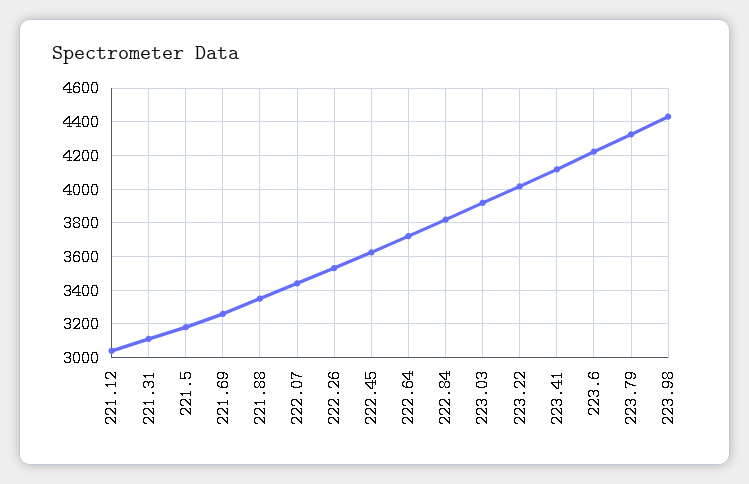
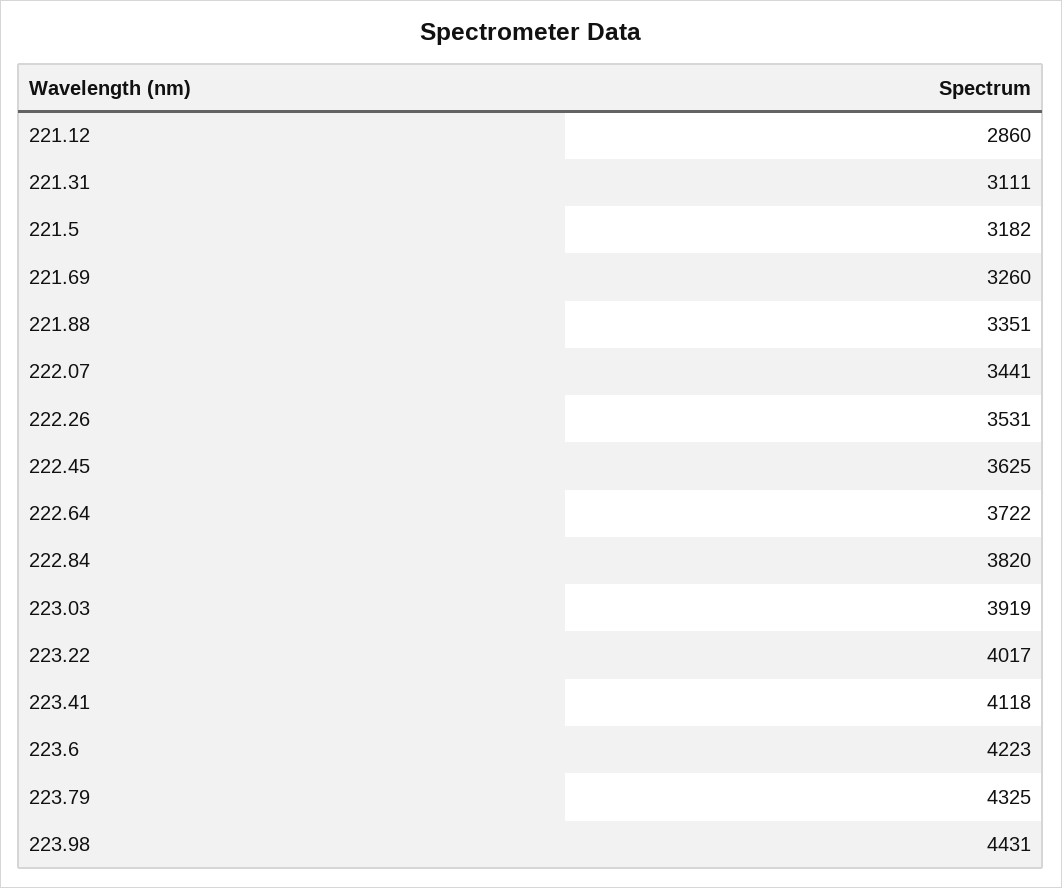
  {
-   "221.12": 3050,
+   "221.12": 2860,
    "221.31": 3111,
    "221.5": 3182,
    "221.69": 3260,
    "221.88": 3351,
    "222.07": 3441,
    "222.26": 3531,
    "222.45": 3625,
    "222.64": 3722,
    "222.84": 3820,
    "223.03": 3919,
    "223.22": 4017,
    "223.41": 4118,
    "223.6": 4223,
    "223.79": 4325,
    "223.98": 4431
  }

